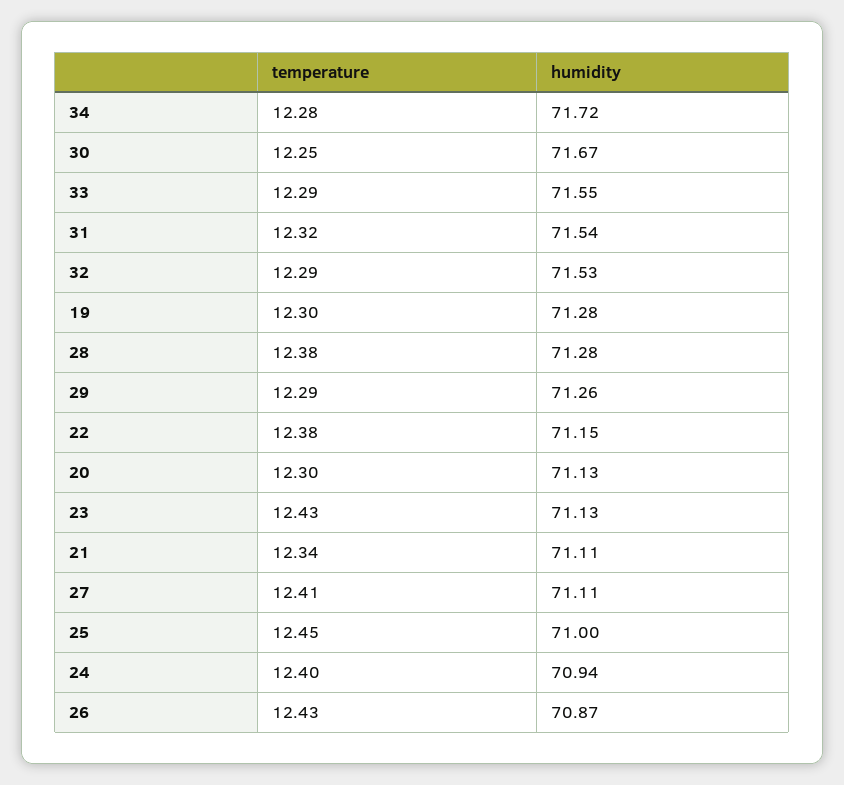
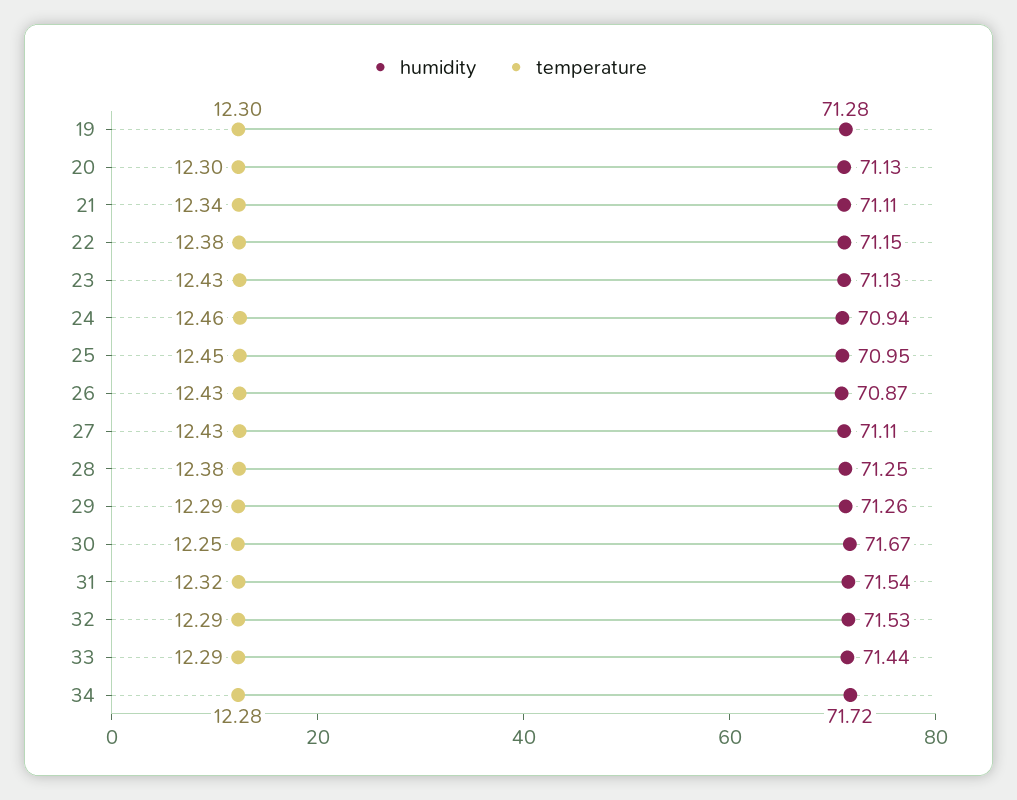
  {
    "temperature": {
      "34": 12.28,
      "30": 12.25,
      "33": 12.29,
      "31": 12.32,
      "32": 12.29,
      "19": 12.3,
      "28": 12.38,
      "29": 12.29,
      "22": 12.38,
      "20": 12.3,
      "23": 12.43,
      "21": 12.34,
-     "27": 12.41,
+     "27": 12.43,
      "25": 12.45,
-     "24": 12.4,
+     "24": 12.46,
      "26": 12.43
    },
    "humidity": {
      "34": 71.72,
      "30": 71.67,
-     "33": 71.55,
+     "33": 71.44,
      "31": 71.54,
      "32": 71.53,
      "19": 71.28,
-     "28": 71.28,
+     "28": 71.25,
      "29": 71.26,
      "22": 71.15,
      "20": 71.13,
      "23": 71.13,
      "21": 71.11,
      "27": 71.11,
-     "25": 71,
+     "25": 70.95,
      "24": 70.94,
      "26": 70.87
    }
  }

